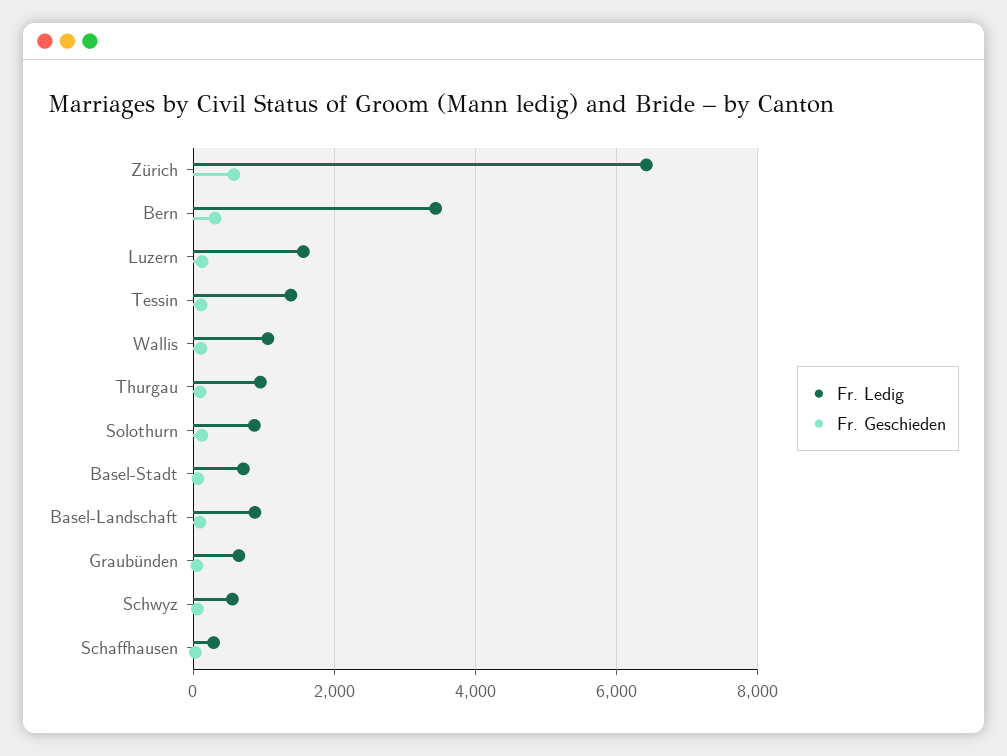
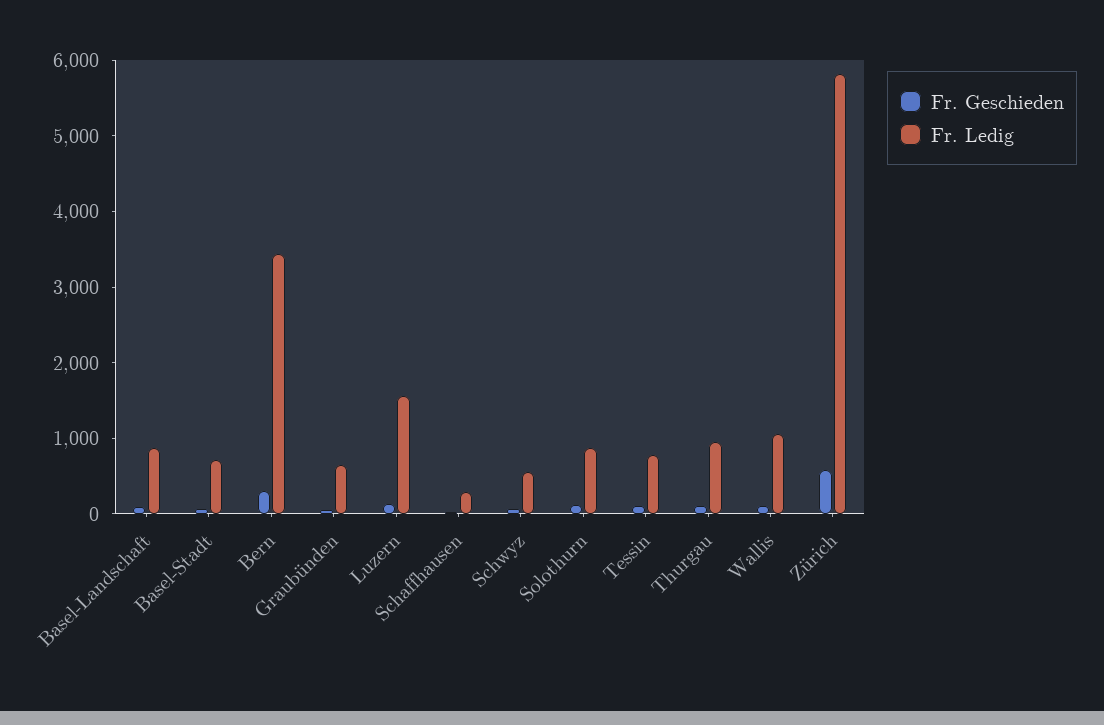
  {
    "Fr. Ledig": {
-     "Zürich": 6400,
+     "Zürich": 5800,
      "Bern": 3400,
      "Luzern": 1600,
-     "Tessin": 1400,
+     "Tessin": 800,
      "Wallis": 1000,
      "Thurgau": 1000,
      "Solothurn": 800,
      "Basel-Stadt": 800,
      "Basel-Landschaft": 800,
      "Graubünden": 600,
      "Schwyz": 600,
      "Schaffhausen": 200
    },
    "Fr. Geschieden": {
      "Zürich": 600,
      "Bern": 400,
      "Luzern": 200,
      "Tessin": 200,
      "Wallis": 200,
      "Thurgau": 0,
      "Solothurn": 200,
      "Basel-Stadt": 0,
      "Basel-Landschaft": 0,
      "Graubünden": 0,
      "Schwyz": 0,
      "Schaffhausen": 0
    }
  }

